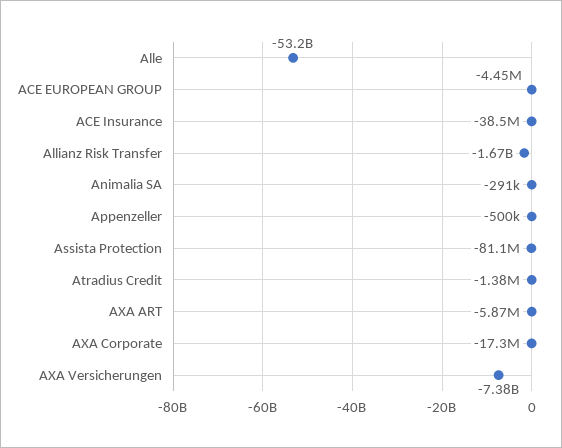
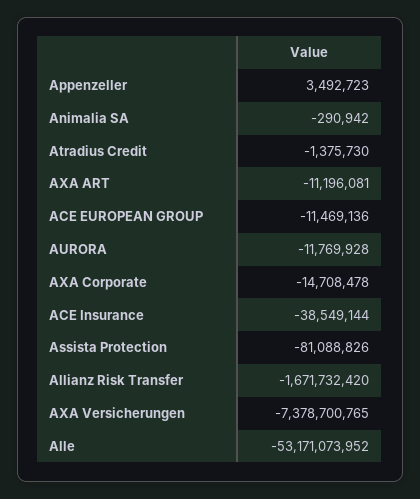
  {
    "Alle": -53171073952,
-   "ACE EUROPEAN GROUP": -4450000,
+   "ACE EUROPEAN GROUP": -11469136,
    "ACE Insurance": -38549144,
    "Allianz Risk Transfer": -1671732420,
    "Animalia SA": -290942,
-   "Appenzeller": -500000,
+   "Appenzeller": 3492723,
    "Assista Protection": -81088826,
    "Atradius Credit": -1375730,
-   "AXA ART": -5870000,
+   "AXA ART": -11196081,
-   "AXA Corporate": -17300000,
+   "AXA Corporate": -14708478,
-   "AXA Versicherungen": -7378700765
+   "AXA Versicherungen": -7378700765,
+   "AURORA": -11769928
  }

